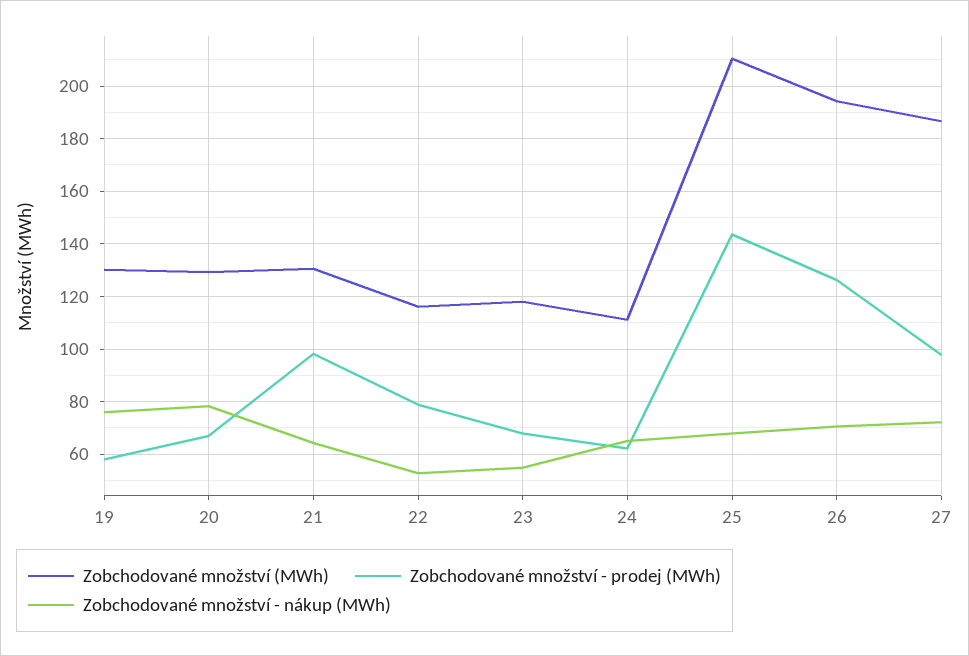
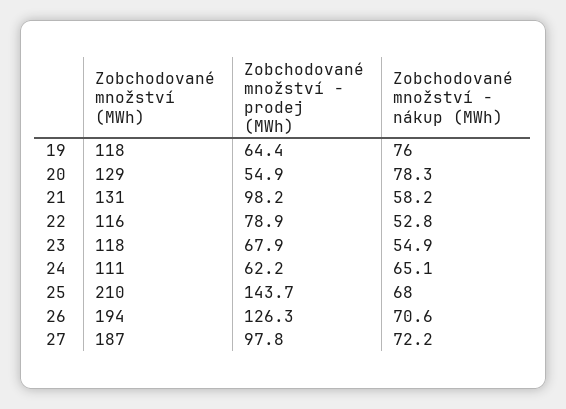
  {
    "Zobchodované množství (MWh)": {
-     "19": 130,
+     "19": 118,
      "20": 129,
      "21": 131,
      "22": 116,
      "23": 118,
      "24": 111,
      "25": 210,
      "26": 194,
      "27": 187
    },
    "Zobchodované množství - prodej (MWh)": {
-     "19": 57.5,
+     "19": 64.4,
-     "20": 67.5,
+     "20": 54.9,
      "21": 98.2,
      "22": 78.9,
      "23": 67.9,
      "24": 62.2,
      "25": 143.7,
      "26": 126.3,
      "27": 97.8
    },
    "Zobchodované množství - nákup (MWh)": {
      "19": 76,
      "20": 78.3,
-     "21": 65,
+     "21": 58.2,
      "22": 52.8,
      "23": 54.9,
      "24": 65.1,
      "25": 68,
      "26": 70.6,
      "27": 72.2
    }
  }

